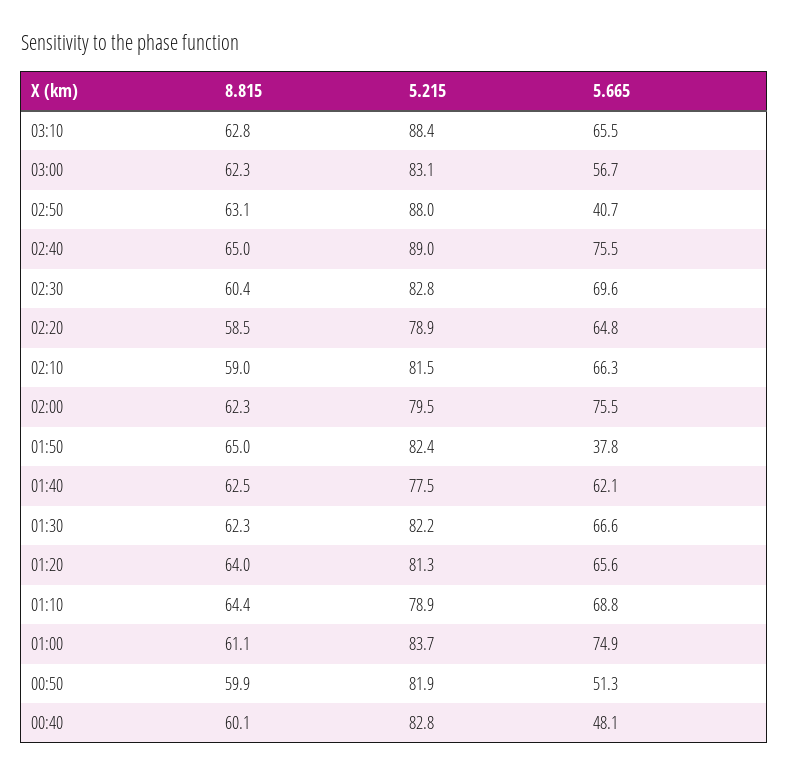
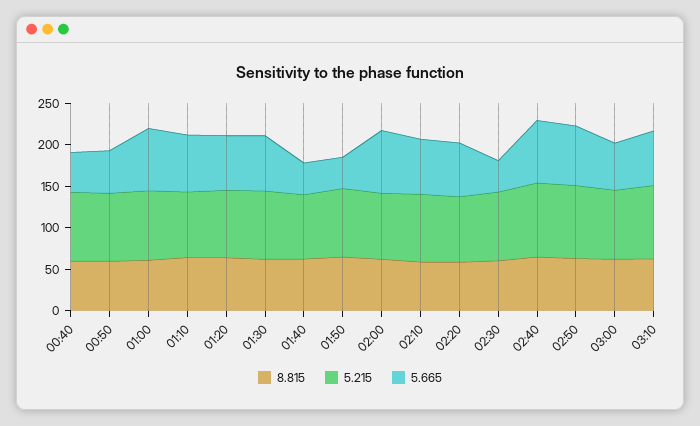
  {
    "8.815": {
      "03:10": 62.8,
      "03:00": 62.3,
      "02:50": 63.1,
      "02:40": 65,
      "02:30": 60.4,
      "02:20": 58.5,
      "02:10": 59,
      "02:00": 62.3,
      "01:50": 65,
      "01:40": 62.5,
      "01:30": 62.3,
      "01:20": 64,
      "01:10": 64.4,
      "01:00": 61.1,
      "00:50": 59.9,
      "00:40": 60.1
    },
    "5.215": {
      "03:10": 88.4,
      "03:00": 83.1,
      "02:50": 88,
      "02:40": 89,
      "02:30": 82.8,
      "02:20": 78.9,
      "02:10": 81.5,
      "02:00": 79.5,
      "01:50": 82.4,
      "01:40": 77.5,
      "01:30": 82.2,
      "01:20": 81.3,
      "01:10": 78.9,
      "01:00": 83.7,
      "00:50": 81.9,
      "00:40": 82.8
    },
    "5.665": {
      "03:10": 65.5,
      "03:00": 56.7,
-     "02:50": 40.7,
+     "02:50": 70,
      "02:40": 75.5,
-     "02:30": 69.6,
+     "02:30": 40,
      "02:20": 64.8,
      "02:10": 66.3,
      "02:00": 75.5,
      "01:50": 37.8,
-     "01:40": 62.1,
+     "01:40": 40,
      "01:30": 66.6,
      "01:20": 65.6,
      "01:10": 68.8,
      "01:00": 74.9,
      "00:50": 51.3,
      "00:40": 48.1
    }
  }

